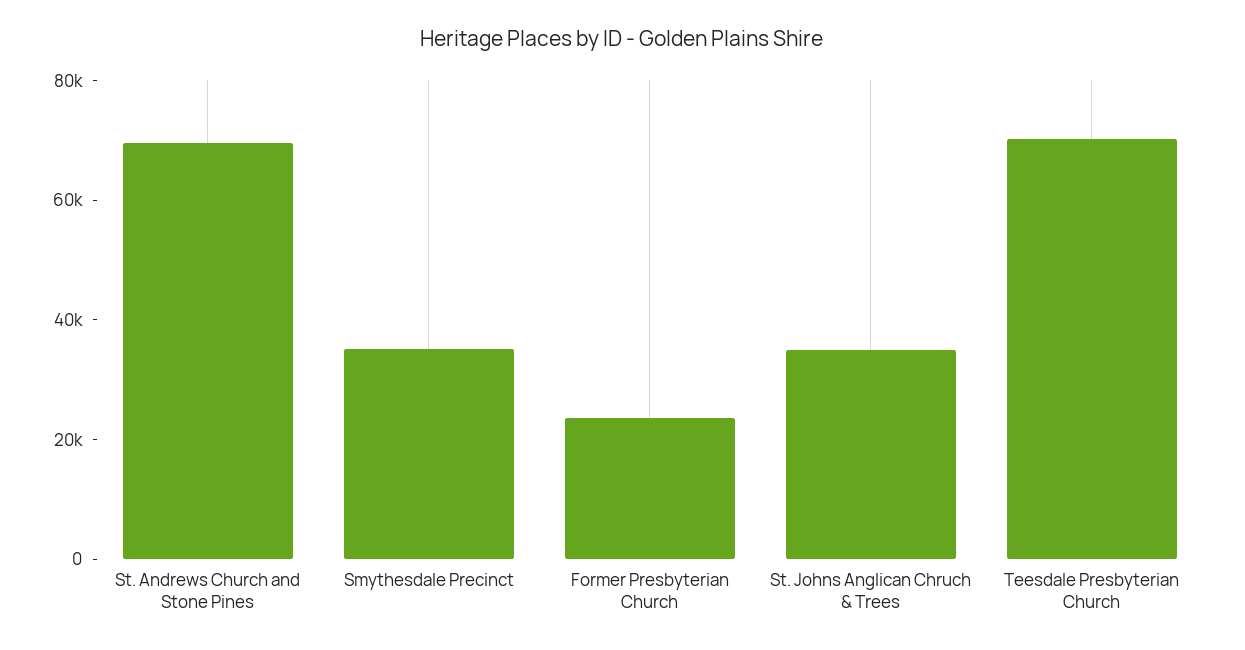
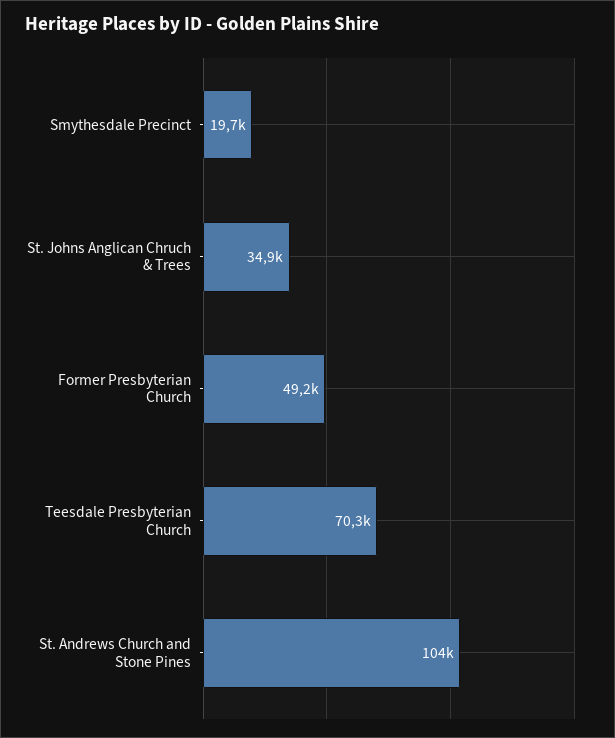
  {
-   "St. Andrews Church and Stone Pines": 70000,
+   "St. Andrews Church and Stone Pines": 104000,
-   "Smythesdale Precinct": 35000,
+   "Smythesdale Precinct": 19700,
-   "Former Presbyterian Church": 25000,
+   "Former Presbyterian Church": 49200,
    "St. Johns Anglican Chruch & Trees": 34900,
    "Teesdale Presbyterian Church": 70300
  }

